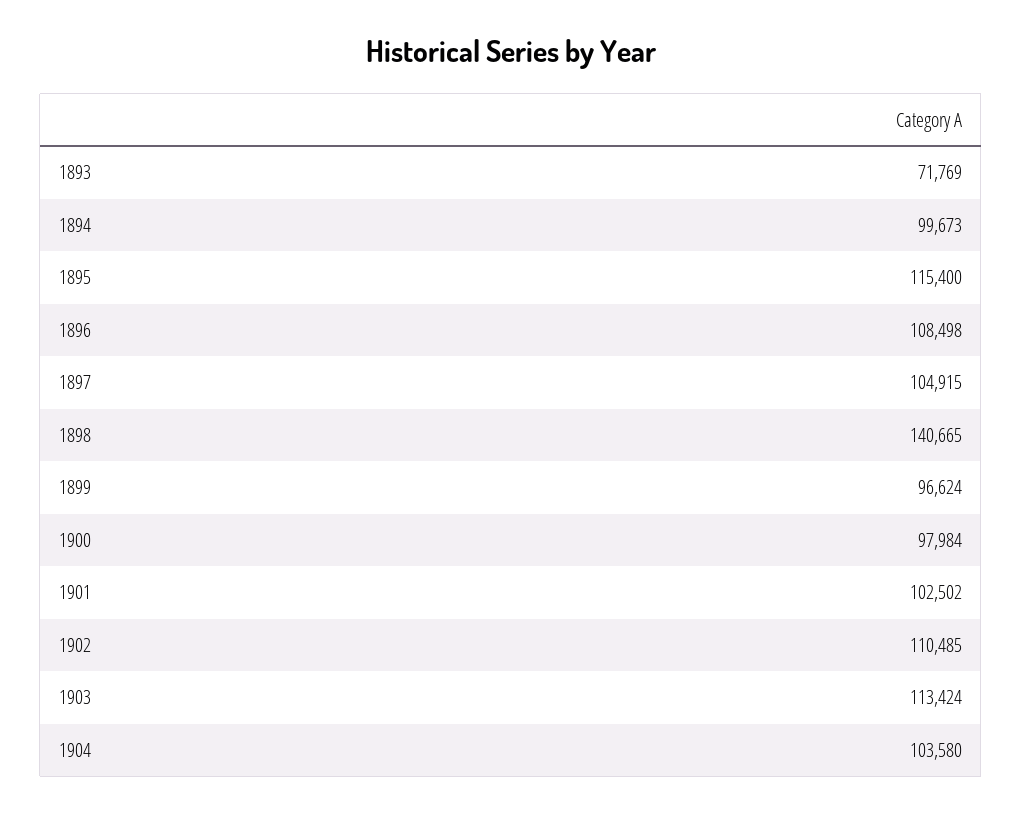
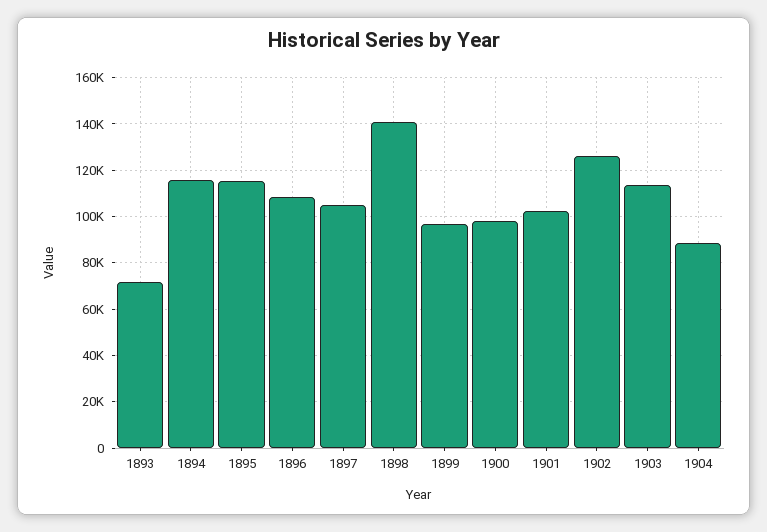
  {
    "1893": 71769,
-   "1894": 99673,
+   "1894": 115000,
    "1895": 115400,
    "1896": 108498,
    "1897": 104915,
    "1898": 140665,
    "1899": 96624,
    "1900": 97984,
    "1901": 102502,
-   "1902": 110485,
+   "1902": 125000,
    "1903": 113424,
-   "1904": 103580
+   "1904": 90000
  }

